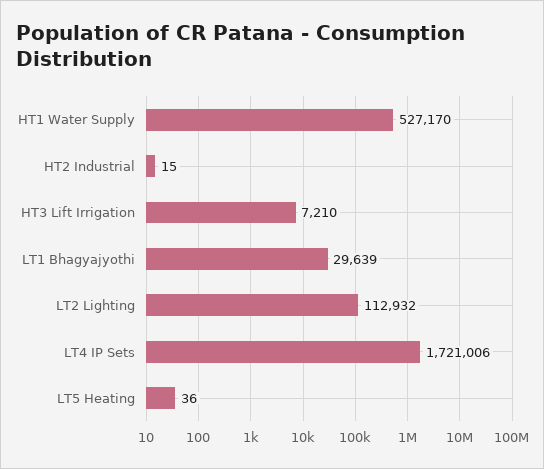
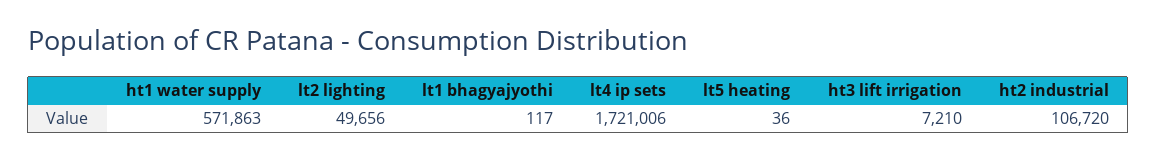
  {
-   "HT1 Water Supply": 527170,
+   "HT1 Water Supply": 571863,
-   "HT2 Industrial": 15,
+   "HT2 Industrial": 106720,
    "HT3 Lift Irrigation": 7210,
-   "LT1 Bhagyajyothi": 29639,
+   "LT1 Bhagyajyothi": 117,
-   "LT2 Lighting": 112932,
+   "LT2 Lighting": 49656,
    "LT4 IP Sets": 1721006,
    "LT5 Heating": 36
  }

